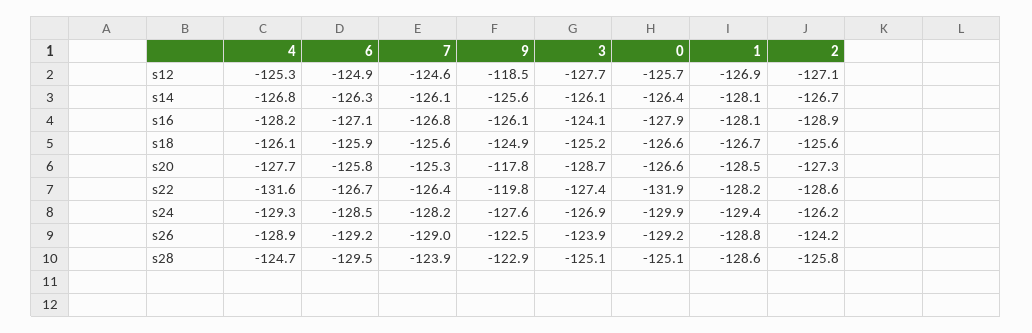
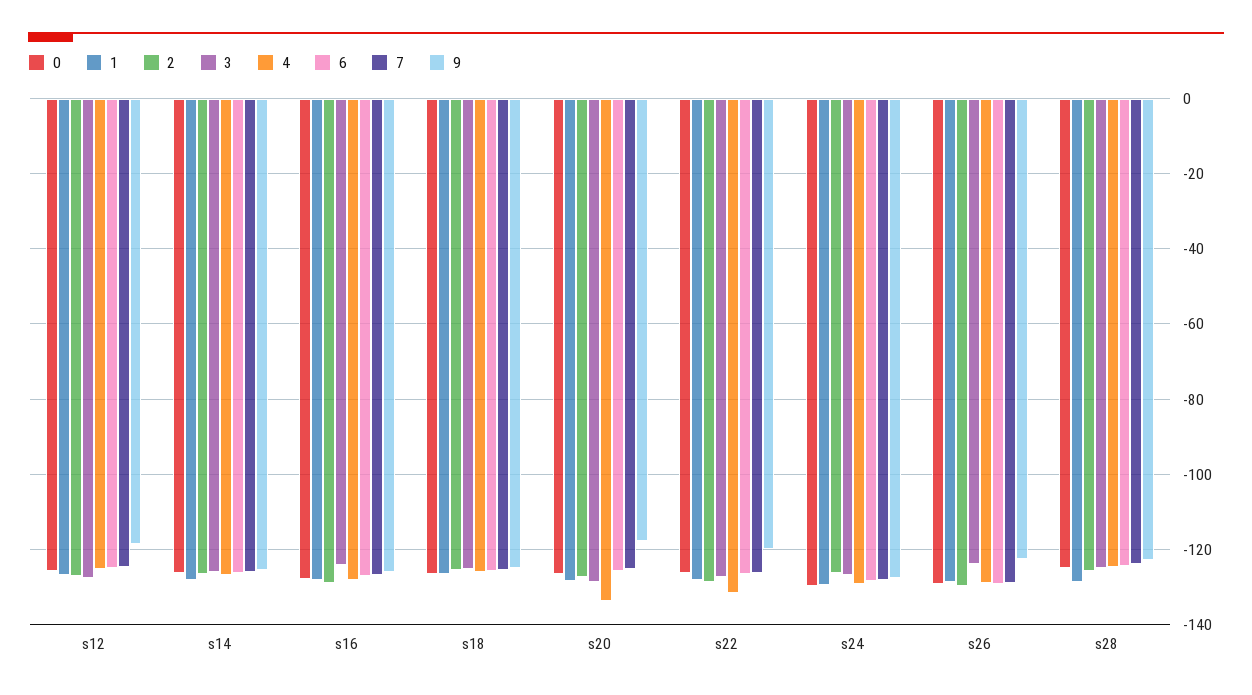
  {
    "4": {
      "s12": -125.3,
      "s14": -126.8,
      "s16": -128.2,
      "s18": -126.1,
-     "s20": -127.7,
+     "s20": -134,
      "s22": -131.6,
      "s24": -129.3,
      "s26": -128.9,
      "s28": -124.7
    },
    "6": {
      "s12": -124.9,
      "s14": -126.3,
      "s16": -127.1,
      "s18": -125.9,
      "s20": -125.8,
      "s22": -126.7,
      "s24": -128.5,
      "s26": -129.2,
-     "s28": -129.5
+     "s28": -124
    },
    "7": {
      "s12": -124.6,
      "s14": -126.1,
      "s16": -126.8,
      "s18": -125.6,
      "s20": -125.3,
      "s22": -126.4,
      "s24": -128.2,
      "s26": -129,
      "s28": -123.9
    },
    "9": {
      "s12": -118.5,
      "s14": -125.6,
      "s16": -126.1,
      "s18": -124.9,
      "s20": -117.8,
      "s22": -119.8,
      "s24": -127.6,
      "s26": -122.5,
      "s28": -122.9
    },
    "3": {
      "s12": -127.7,
      "s14": -126.1,
      "s16": -124.1,
      "s18": -125.2,
      "s20": -128.7,
      "s22": -127.4,
      "s24": -126.9,
      "s26": -123.9,
      "s28": -125.1
    },
    "0": {
      "s12": -125.7,
      "s14": -126.4,
      "s16": -127.9,
      "s18": -126.6,
      "s20": -126.6,
-     "s22": -131.9,
+     "s22": -126,
      "s24": -129.9,
      "s26": -129.2,
      "s28": -125.1
    },
    "1": {
      "s12": -126.9,
      "s14": -128.1,
      "s16": -128.1,
      "s18": -126.7,
      "s20": -128.5,
      "s22": -128.2,
      "s24": -129.4,
      "s26": -128.8,
      "s28": -128.6
    },
    "2": {
      "s12": -127.1,
      "s14": -126.7,
      "s16": -128.9,
      "s18": -125.6,
      "s20": -127.3,
      "s22": -128.6,
      "s24": -126.2,
-     "s26": -124.2,
+     "s26": -130,
      "s28": -125.8
    }
  }

